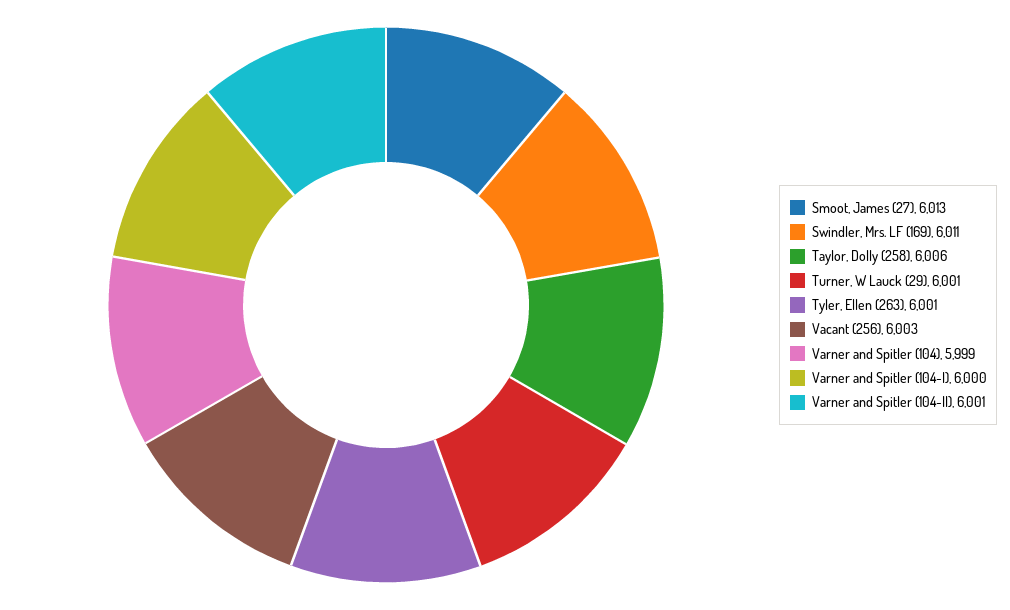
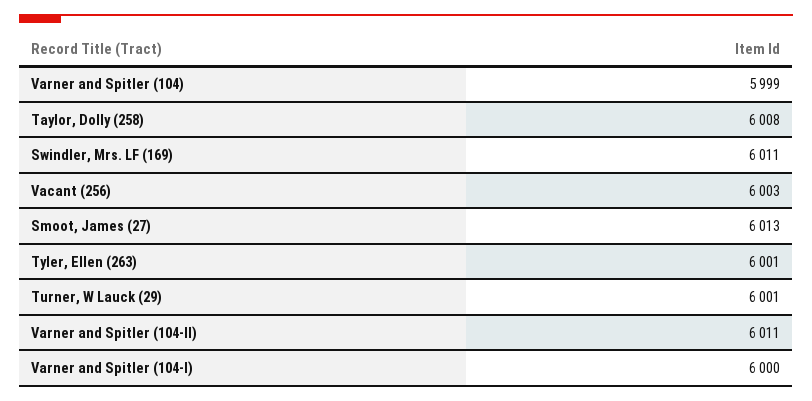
  {
    "Smoot, James (27)": 6013,
    "Swindler, Mrs. LF (169)": 6011,
-   "Taylor, Dolly (258)": 6006,
+   "Taylor, Dolly (258)": 6008,
    "Turner, W Lauck (29)": 6001,
    "Tyler, Ellen (263)": 6001,
    "Vacant (256)": 6003,
    "Varner and Spitler (104)": 5999,
    "Varner and Spitler (104-I)": 6000,
-   "Varner and Spitler (104-II)": 6001
+   "Varner and Spitler (104-II)": 6011
  }

